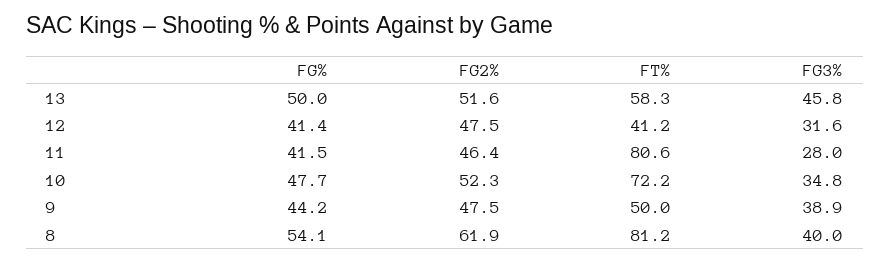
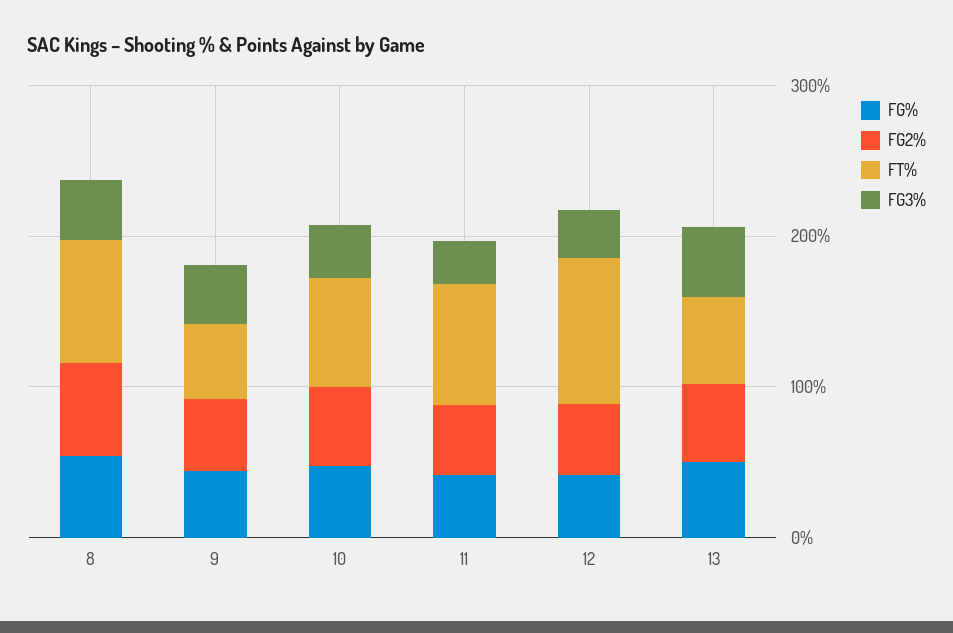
  {
    "FG%": {
      "13": 50,
      "12": 41.4,
      "11": 41.5,
      "10": 47.7,
      "9": 44.2,
      "8": 54.1
    },
    "FG2%": {
      "13": 51.6,
      "12": 47.5,
      "11": 46.4,
      "10": 52.3,
      "9": 47.5,
      "8": 61.9
    },
    "FT%": {
      "13": 58.3,
-     "12": 41.2,
+     "12": 100,
      "11": 80.6,
      "10": 72.2,
      "9": 50,
      "8": 81.2
    },
    "FG3%": {
      "13": 45.8,
      "12": 31.6,
      "11": 28,
      "10": 34.8,
      "9": 38.9,
      "8": 40
    }
  }

